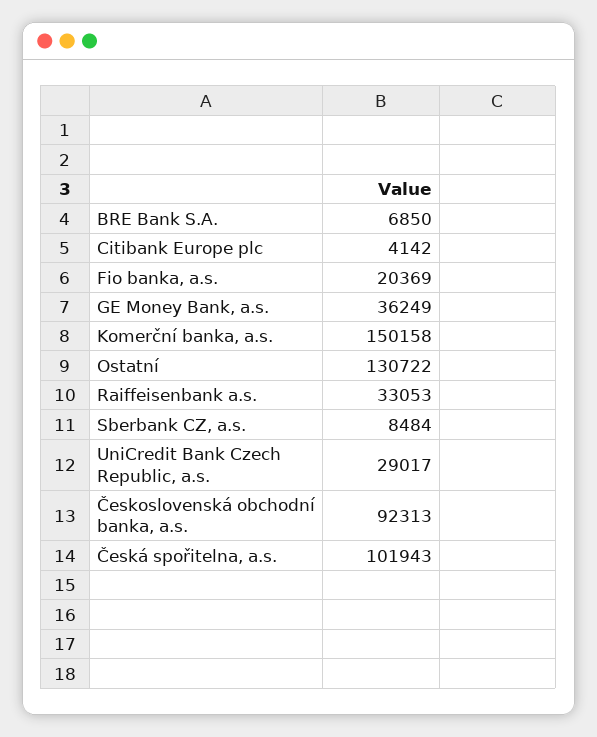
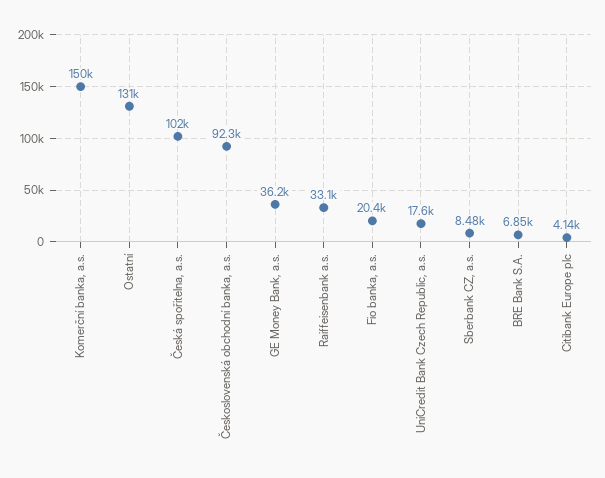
  {
    "BRE Bank S.A.": 6850,
    "Citibank Europe plc": 4142,
    "Fio banka, a.s.": 20369,
    "GE Money Bank, a.s.": 36249,
    "Komerční banka, a.s.": 150158,
    "Ostatní": 130722,
    "Raiffeisenbank a.s.": 33053,
    "Sberbank CZ, a.s.": 8484,
-   "UniCredit Bank Czech Republic, a.s.": 29017,
+   "UniCredit Bank Czech Republic, a.s.": 17600,
    "Československá obchodní banka, a.s.": 92313,
    "Česká spořitelna, a.s.": 101943
  }

